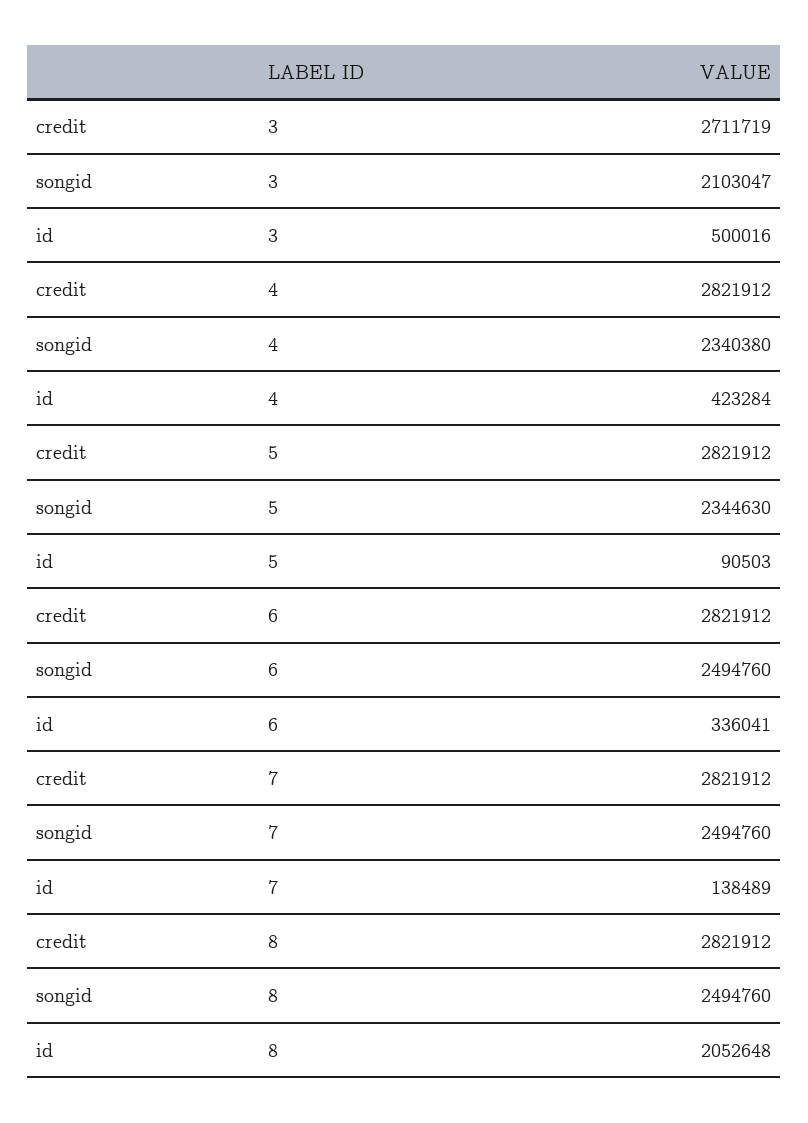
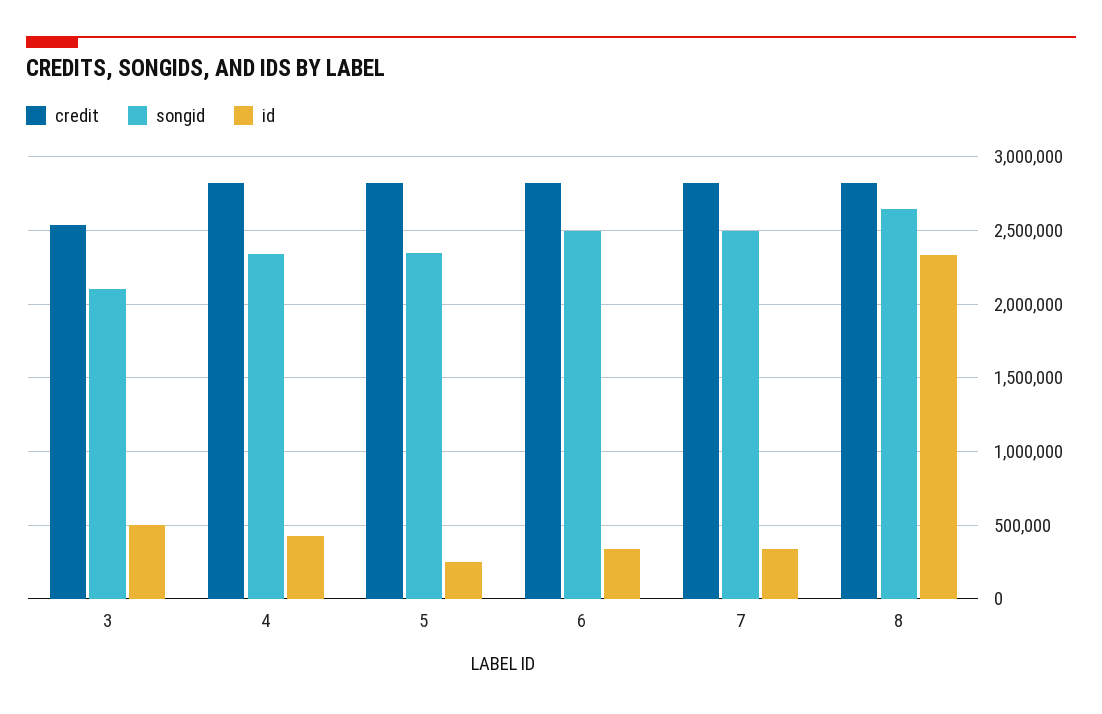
  {
    "credit": {
-     "3": 2711719,
+     "3": 2550000,
      "4": 2821912,
      "5": 2821912,
      "6": 2821912,
      "7": 2821912,
      "8": 2821912
    },
    "songid": {
      "3": 2103047,
      "4": 2340380,
      "5": 2344630,
      "6": 2494760,
      "7": 2494760,
-     "8": 2494760
+     "8": 2650000
    },
    "id": {
      "3": 500016,
      "4": 423284,
-     "5": 90503,
+     "5": 250000,
      "6": 336041,
-     "7": 138489,
+     "7": 350000,
-     "8": 2052648
+     "8": 2350000
    }
  }

